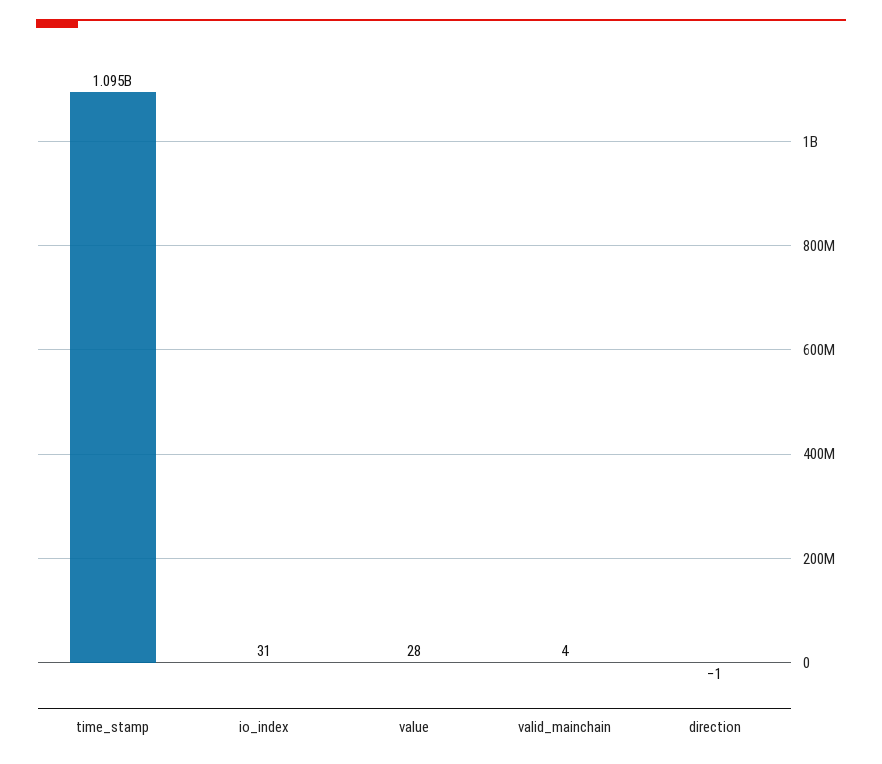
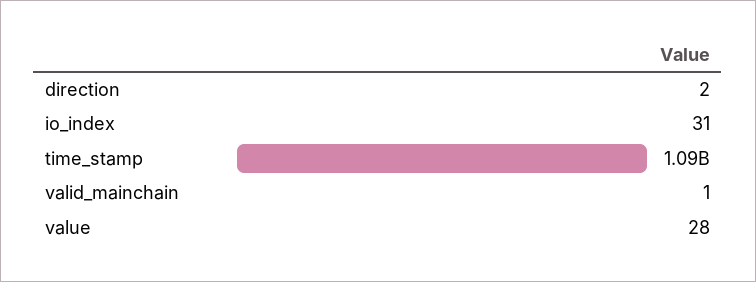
  {
    "time_stamp": 1095000000,
    "io_index": 31,
    "value": 28,
-   "valid_mainchain": 4,
+   "valid_mainchain": 1,
-   "direction": -1
+   "direction": 2
  }

